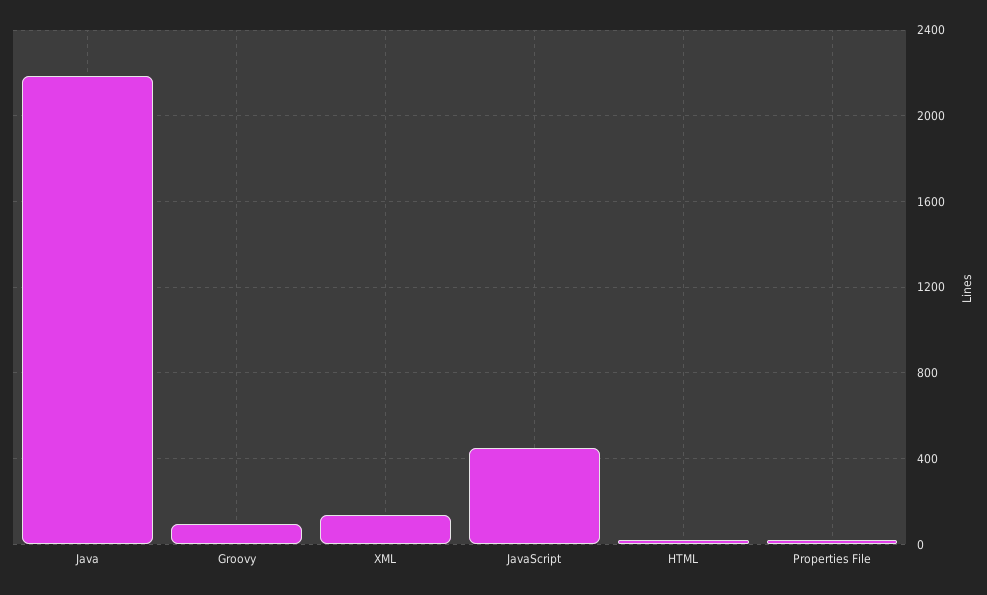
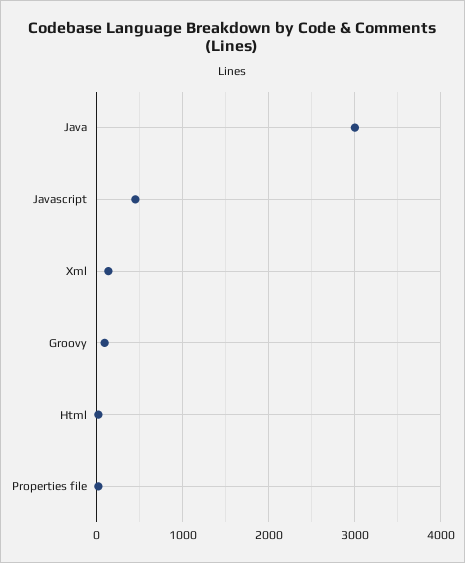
  {
-   "Java": 2200,
+   "Java": 3000,
    "Groovy": 100,
    "XML": 150,
    "JavaScript": 450,
    "HTML": 0,
    "Properties File": 0
  }

